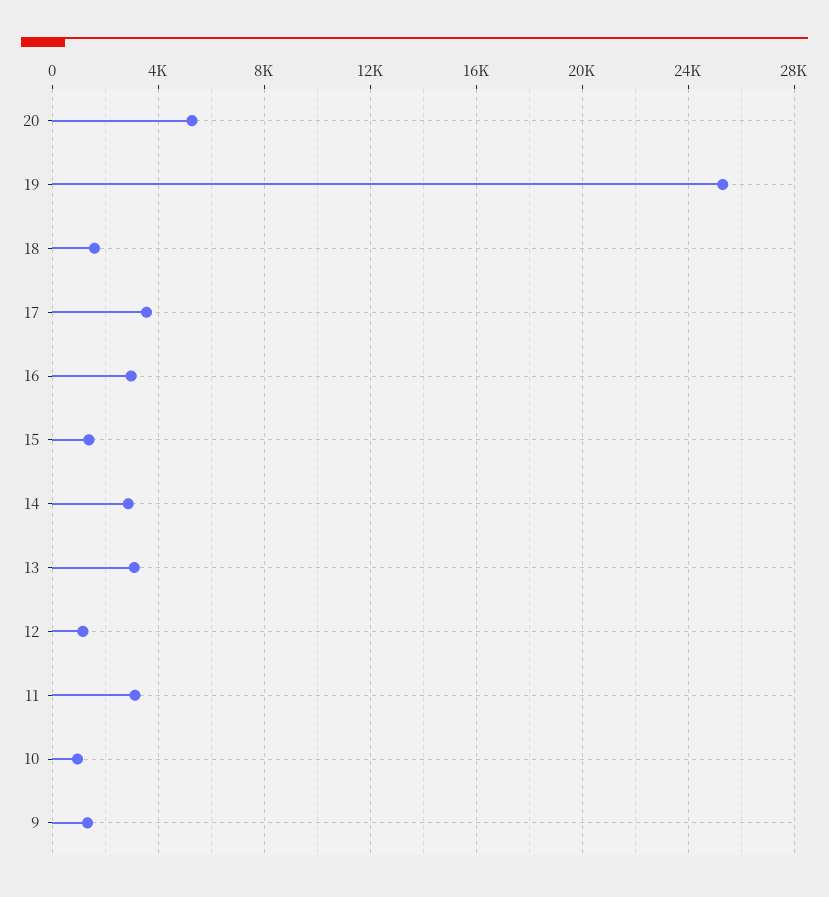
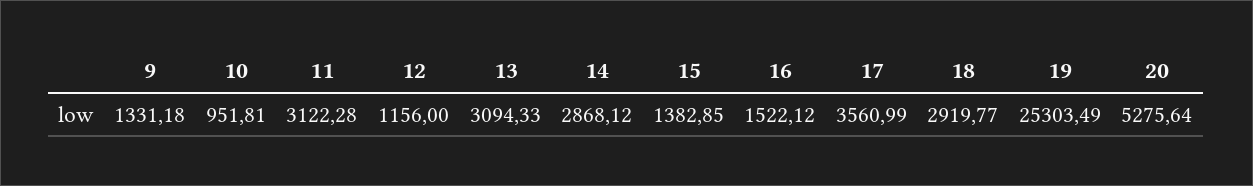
  {
    "20": 5275.64,
    "19": 25303.49,
-   "18": 1500,
+   "18": 2919.77,
    "17": 3560.99,
-   "16": 3000,
+   "16": 1522.12,
    "15": 1382.85,
    "14": 2868.12,
    "13": 3094.33,
    "12": 1156,
    "11": 3122.28,
    "10": 951.81,
    "9": 1331.18
  }

